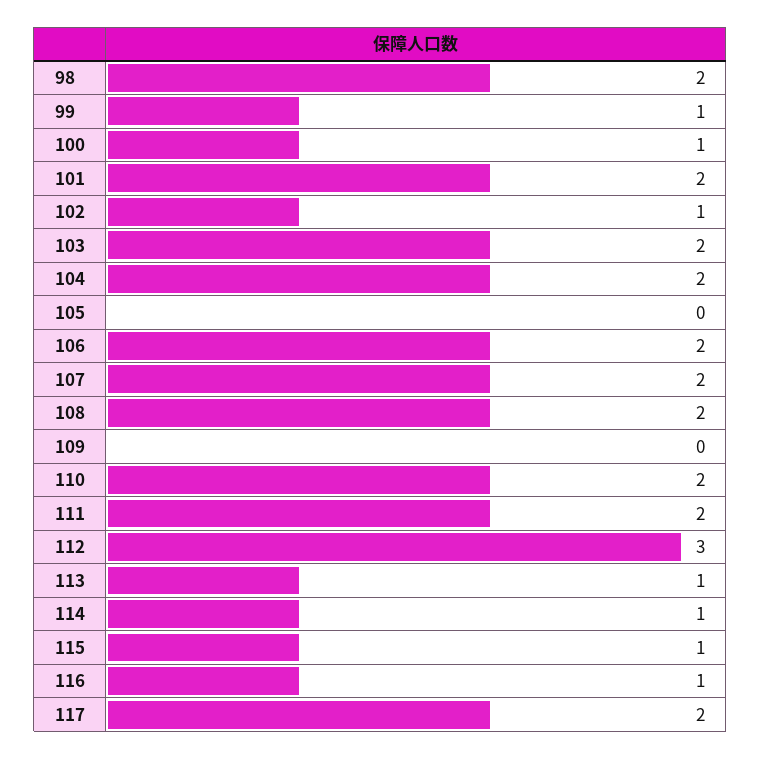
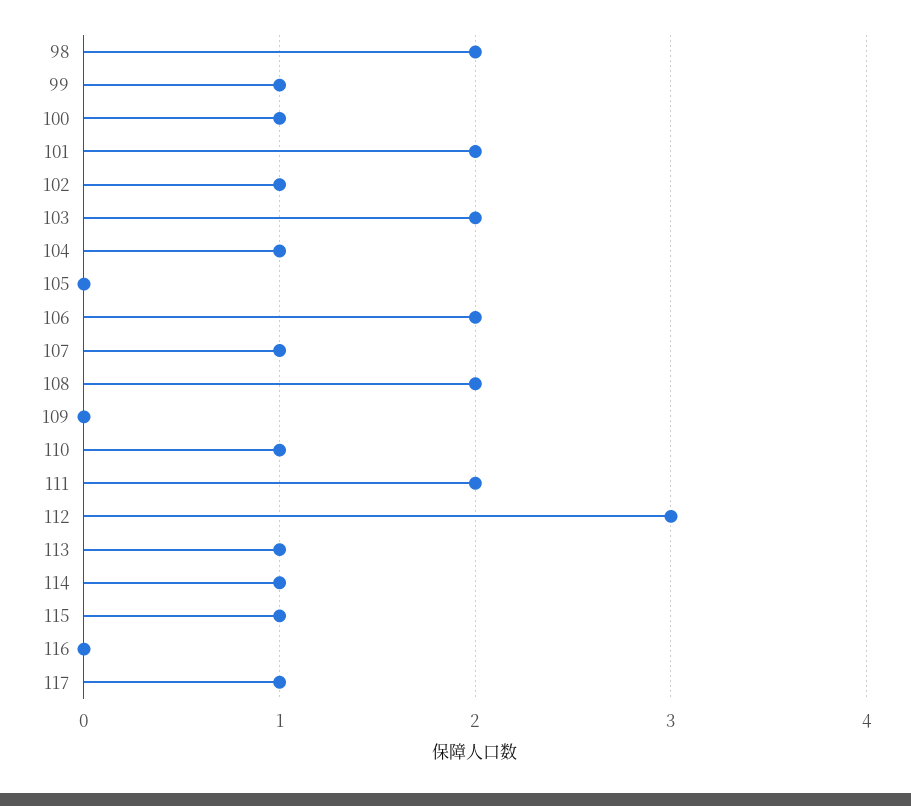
  {
    "98": 2,
    "99": 1,
    "100": 1,
    "101": 2,
    "102": 1,
    "103": 2,
-   "104": 2,
+   "104": 1,
    "105": 0,
    "106": 2,
-   "107": 2,
+   "107": 1,
    "108": 2,
    "109": 0,
-   "110": 2,
+   "110": 1,
    "111": 2,
    "112": 3,
    "113": 1,
    "114": 1,
    "115": 1,
-   "116": 1,
+   "116": 0,
-   "117": 2
+   "117": 1
  }

